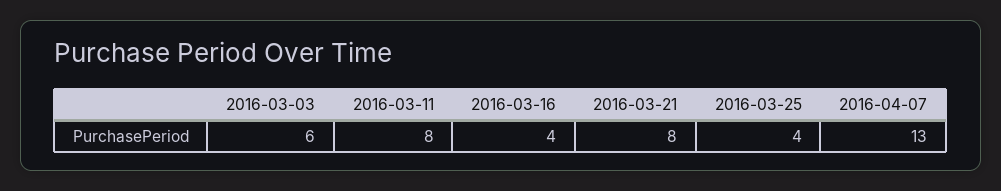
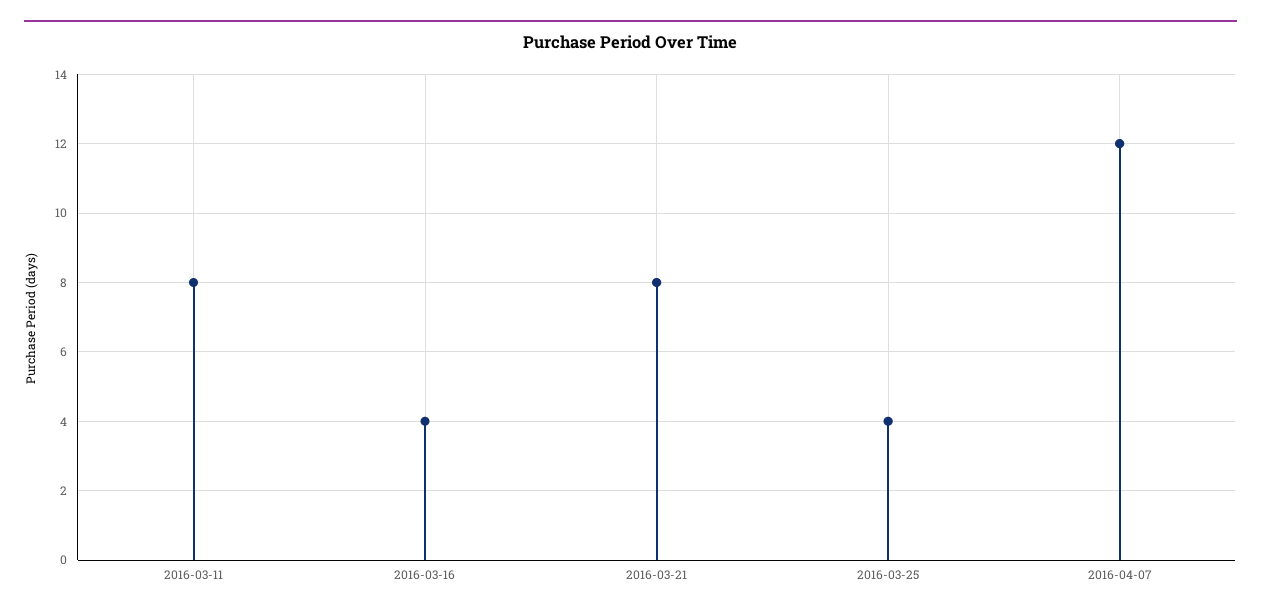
  {
-   "2016-03-03": 6,
    "2016-03-11": 8,
    "2016-03-16": 4,
    "2016-03-21": 8,
    "2016-03-25": 4,
-   "2016-04-07": 13
+   "2016-04-07": 12
  }

